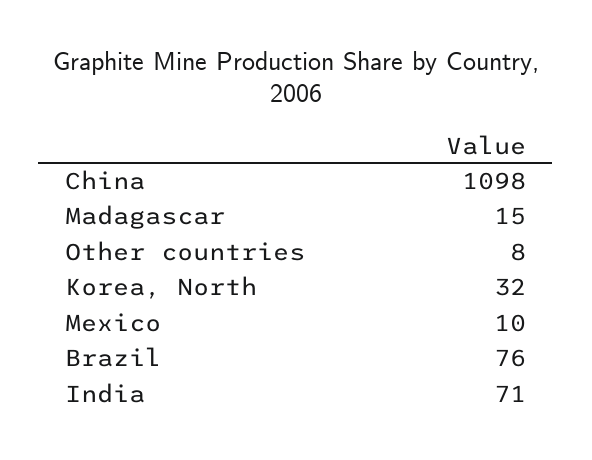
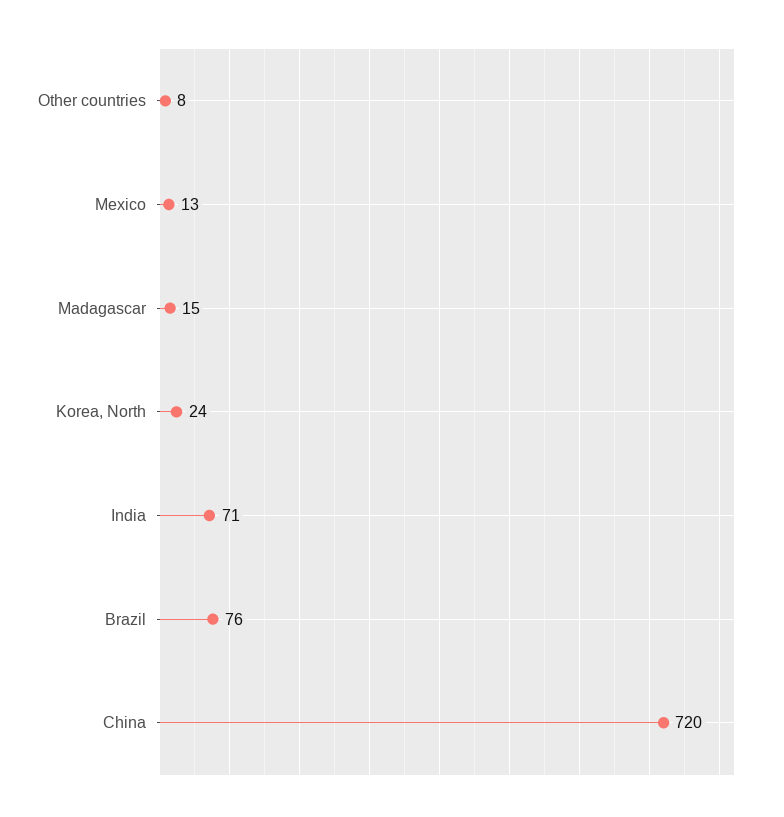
  {
-   "China": 1098,
+   "China": 720,
    "Madagascar": 15,
    "Other countries": 8,
-   "Korea, North": 32,
+   "Korea, North": 24,
-   "Mexico": 10,
+   "Mexico": 13,
    "Brazil": 76,
    "India": 71
  }

